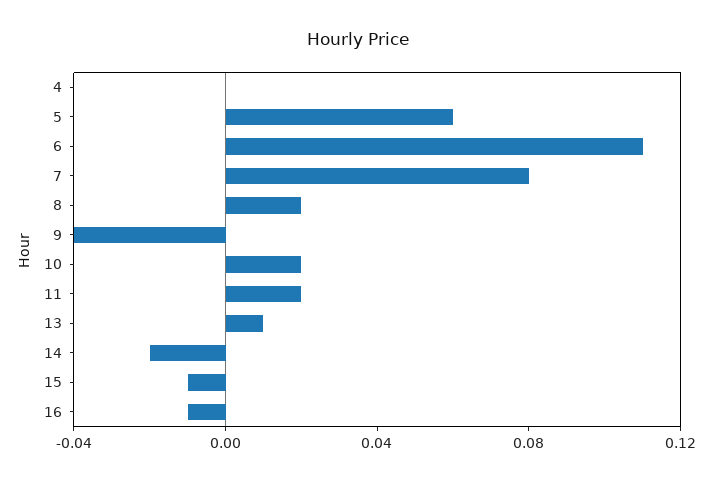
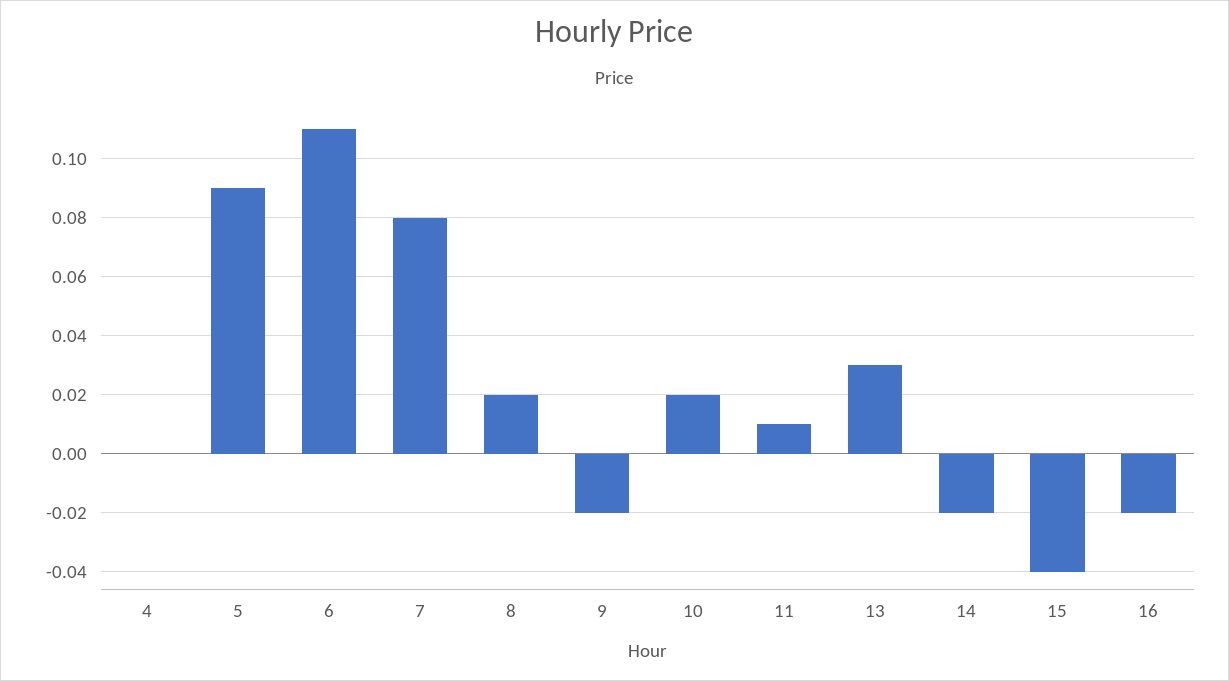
  {
    "4": 0,
-   "5": 0.06,
+   "5": 0.09,
    "6": 0.11,
    "7": 0.08,
    "8": 0.02,
-   "9": -0.04,
+   "9": -0.02,
    "10": 0.02,
-   "11": 0.02,
+   "11": 0.01,
-   "13": 0.01,
+   "13": 0.03,
    "14": -0.02,
-   "15": -0.01,
+   "15": -0.04,
-   "16": -0.01
+   "16": -0.02
  }

